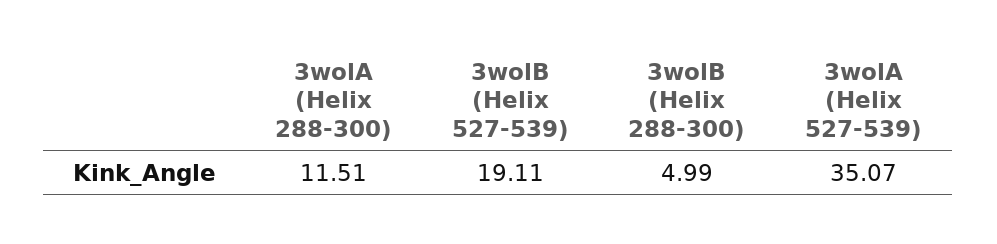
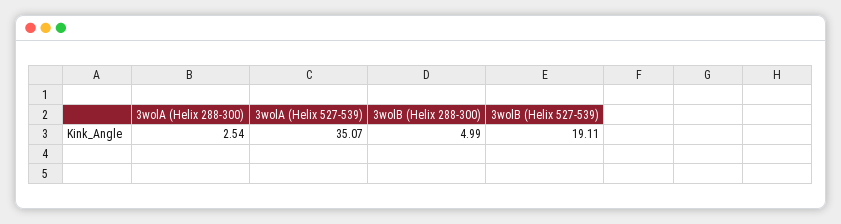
  {
-   "3wolA (Helix 288-300)": 11.51,
+   "3wolA (Helix 288-300)": 2.54,
    "3wolB (Helix 527-539)": 19.11,
    "3wolB (Helix 288-300)": 4.99,
    "3wolA (Helix 527-539)": 35.07
  }

